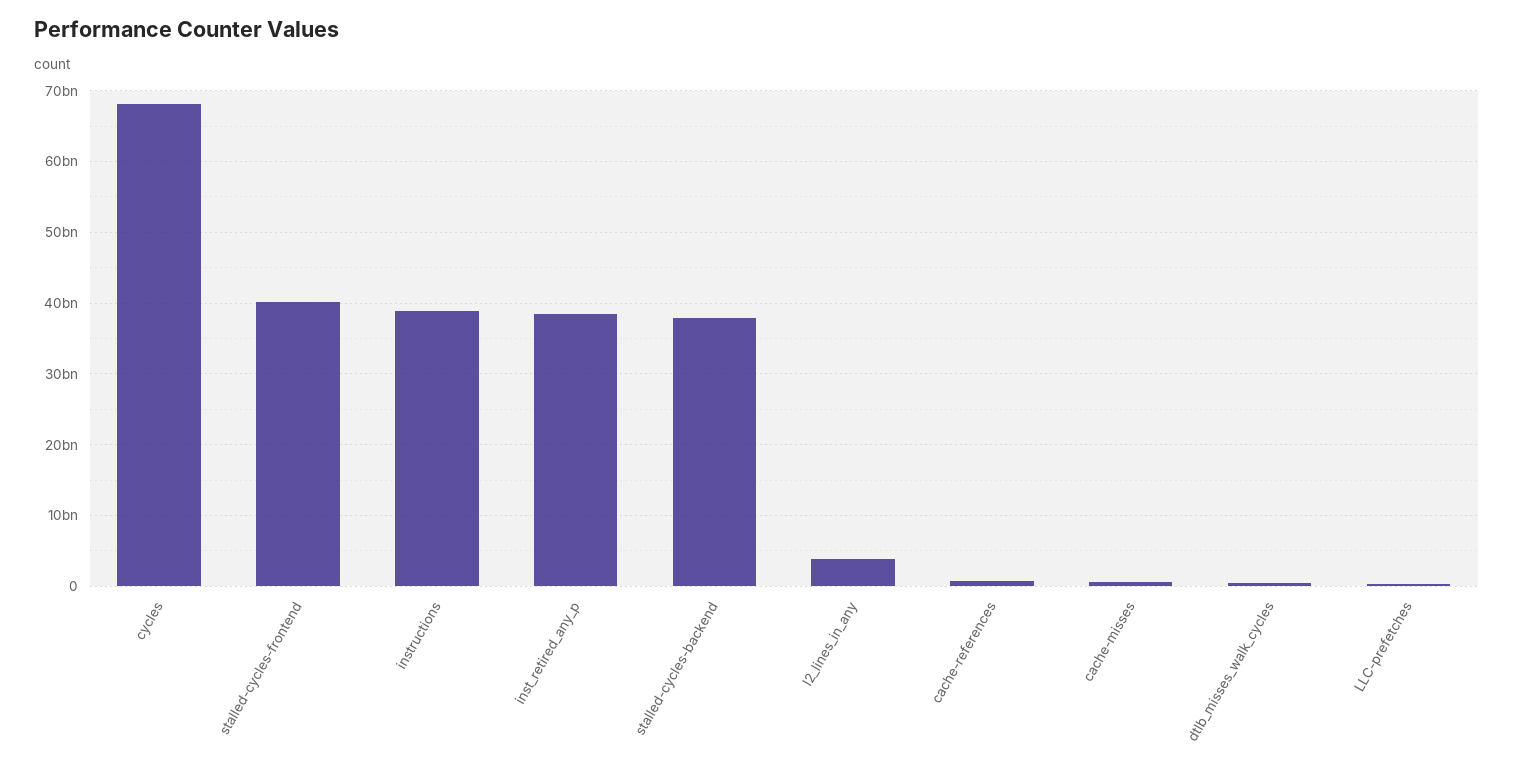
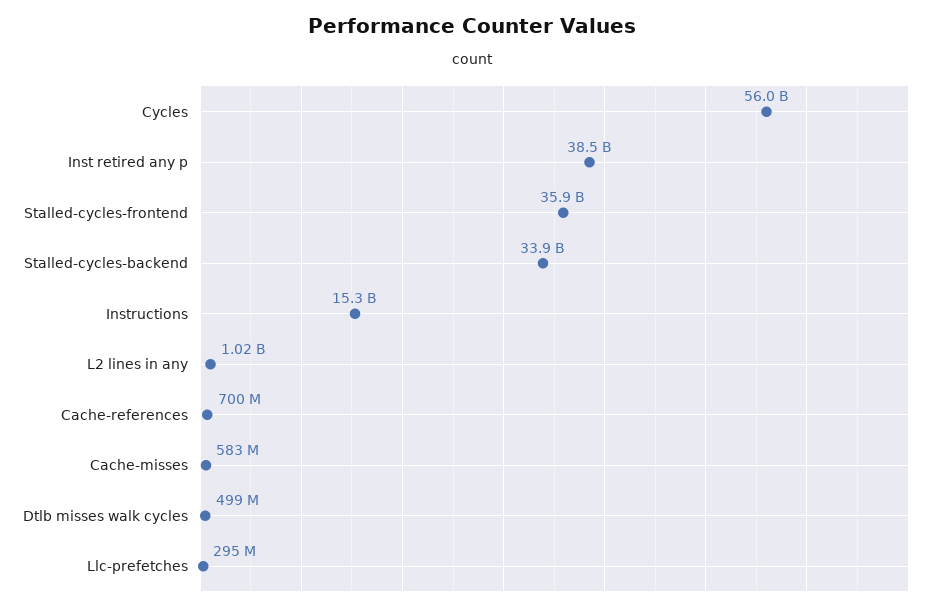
  {
-   "cycles": 68000000000,
+   "cycles": 56000000000,
-   "stalled-cycles-frontend": 40000000000,
+   "stalled-cycles-frontend": 35900000000,
-   "instructions": 39000000000,
+   "instructions": 15300000000,
    "inst_retired_any_p": 38500000000,
-   "stalled-cycles-backend": 38000000000,
+   "stalled-cycles-backend": 33900000000,
-   "l2_lines_in_any": 4000000000,
+   "l2_lines_in_any": 1020000000,
    "cache-references": 700000000,
    "cache-misses": 583000000,
    "dtlb_misses_walk_cycles": 499000000,
    "LLC-prefetches": 295000000
  }

